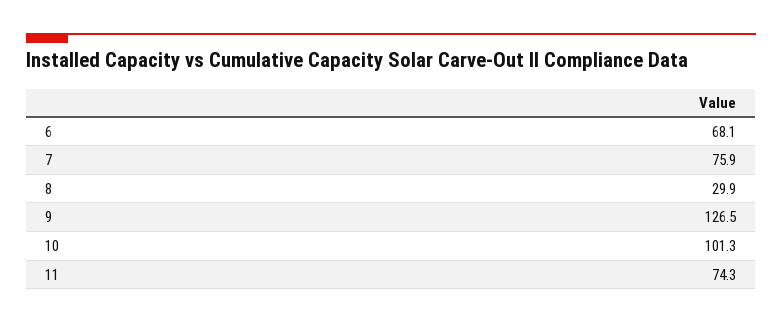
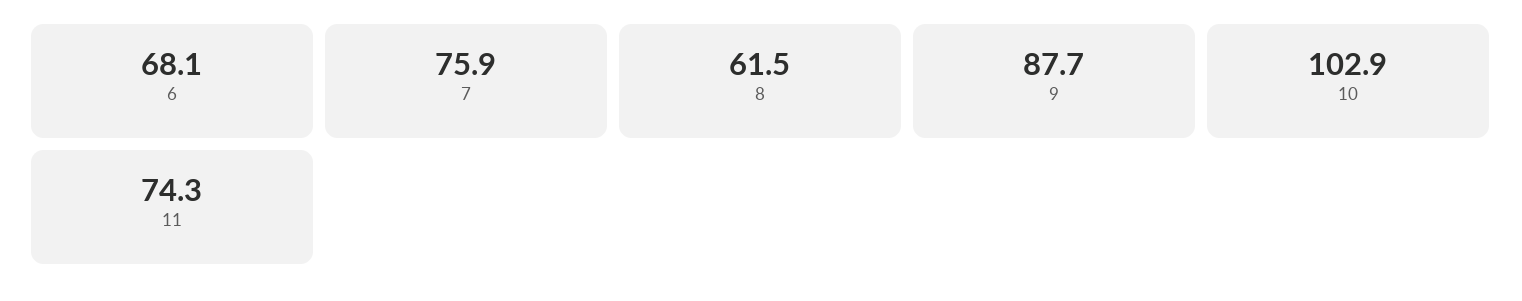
  {
    "6": 68.1,
    "7": 75.9,
-   "8": 29.9,
+   "8": 61.5,
-   "9": 126.5,
+   "9": 87.7,
-   "10": 101.3,
+   "10": 102.9,
    "11": 74.3
  }

